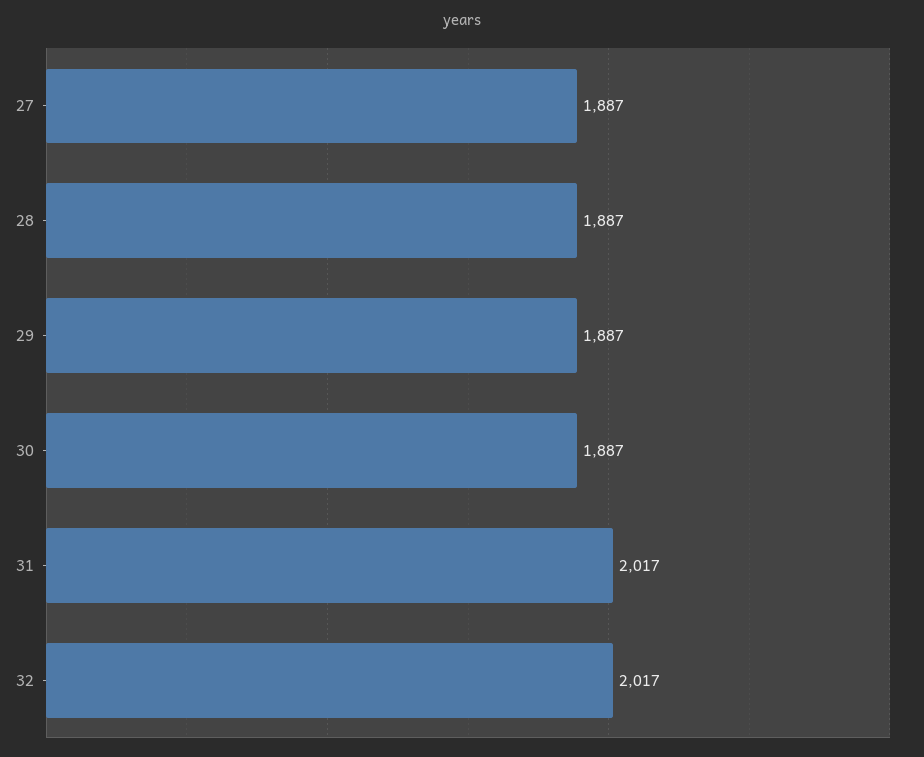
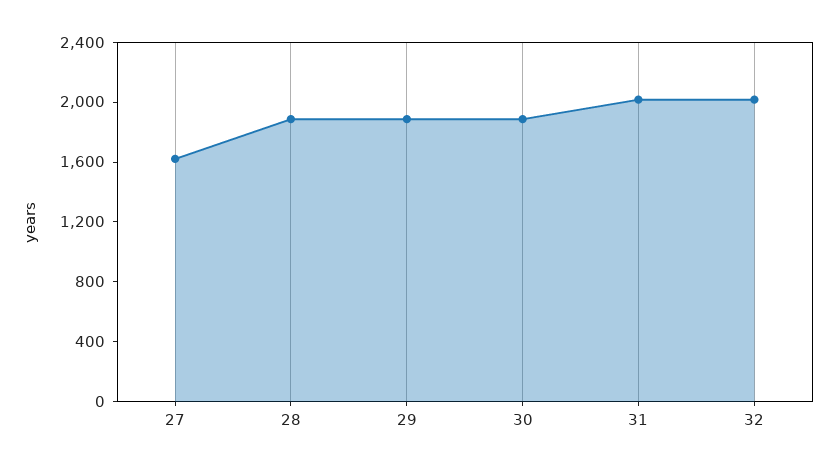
  {
-   "27": 1887,
+   "27": 1600,
    "28": 1887,
    "29": 1887,
    "30": 1887,
    "31": 2017,
    "32": 2017
  }

